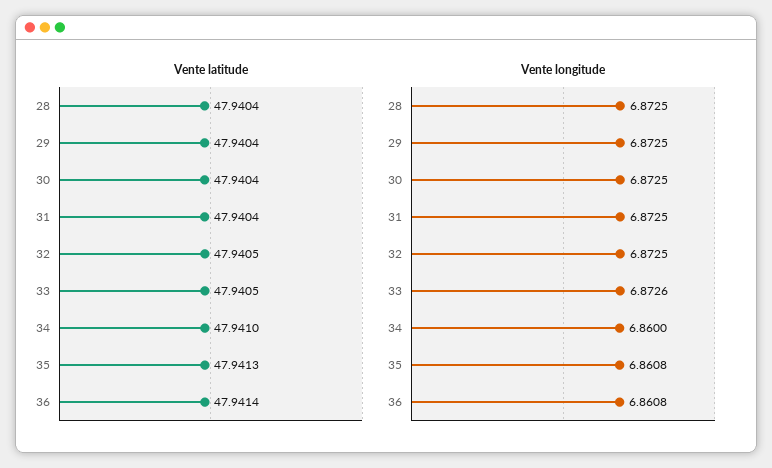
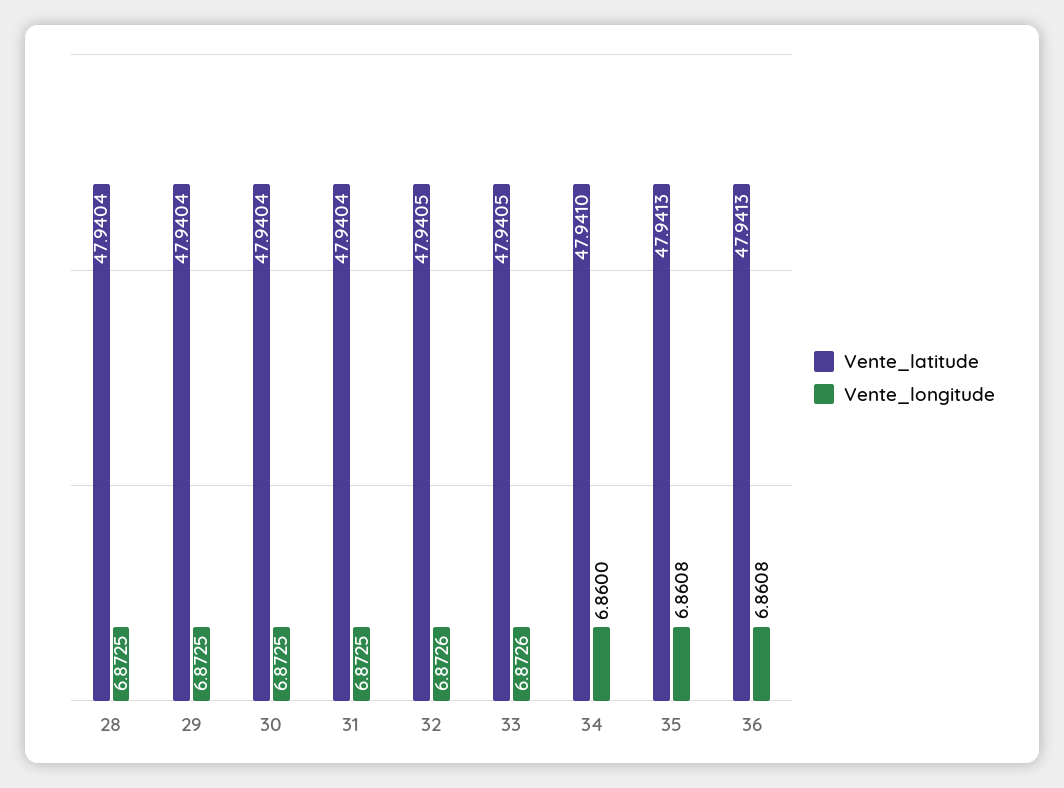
  {
    "Vente latitude": {
      "28": 47.9404,
      "29": 47.9404,
      "30": 47.9404,
      "31": 47.9404,
      "32": 47.9405,
      "33": 47.9405,
      "34": 47.941,
      "35": 47.9413,
-     "36": 47.9414
+     "36": 47.9413
    },
    "Vente longitude": {
      "28": 6.8725,
      "29": 6.8725,
      "30": 6.8725,
      "31": 6.8725,
-     "32": 6.8725,
+     "32": 6.8726,
      "33": 6.8726,
      "34": 6.86,
      "35": 6.8608,
      "36": 6.8608
    }
  }

